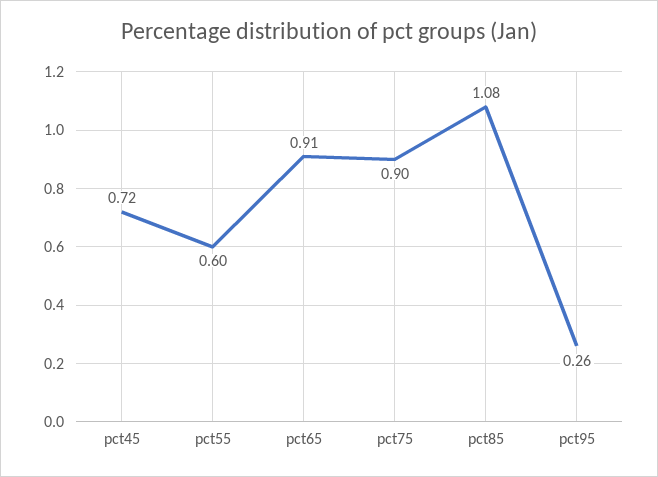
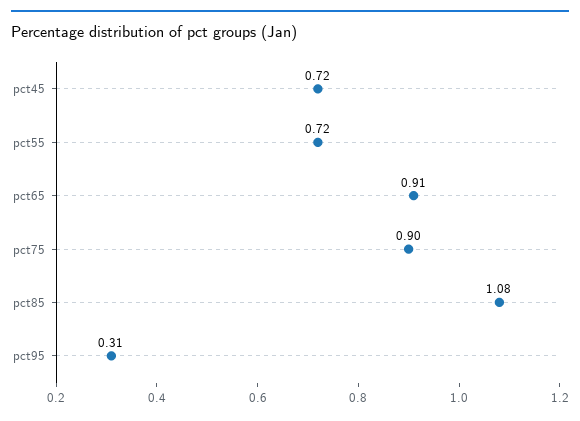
  {
    "pct45": 0.72,
-   "pct55": 0.6,
+   "pct55": 0.72,
    "pct65": 0.91,
    "pct75": 0.9,
    "pct85": 1.08,
-   "pct95": 0.26
+   "pct95": 0.31
  }

